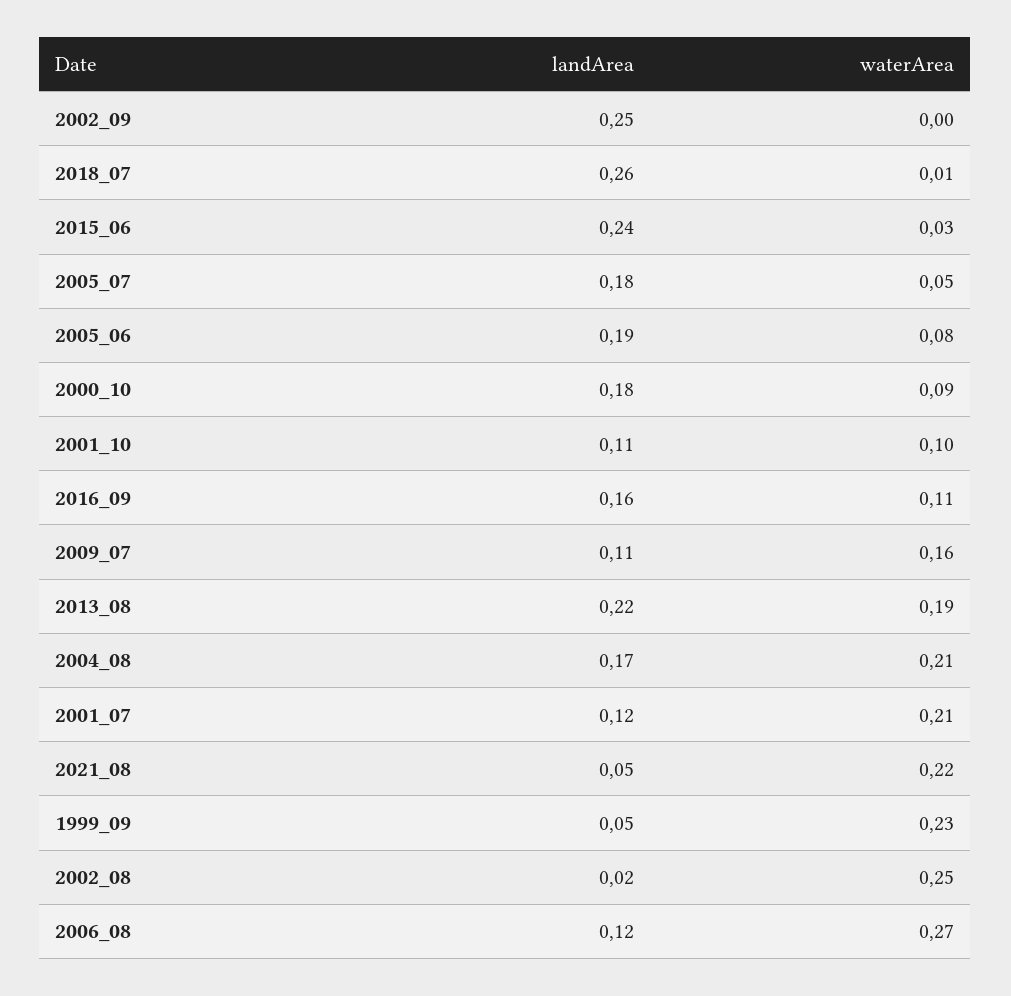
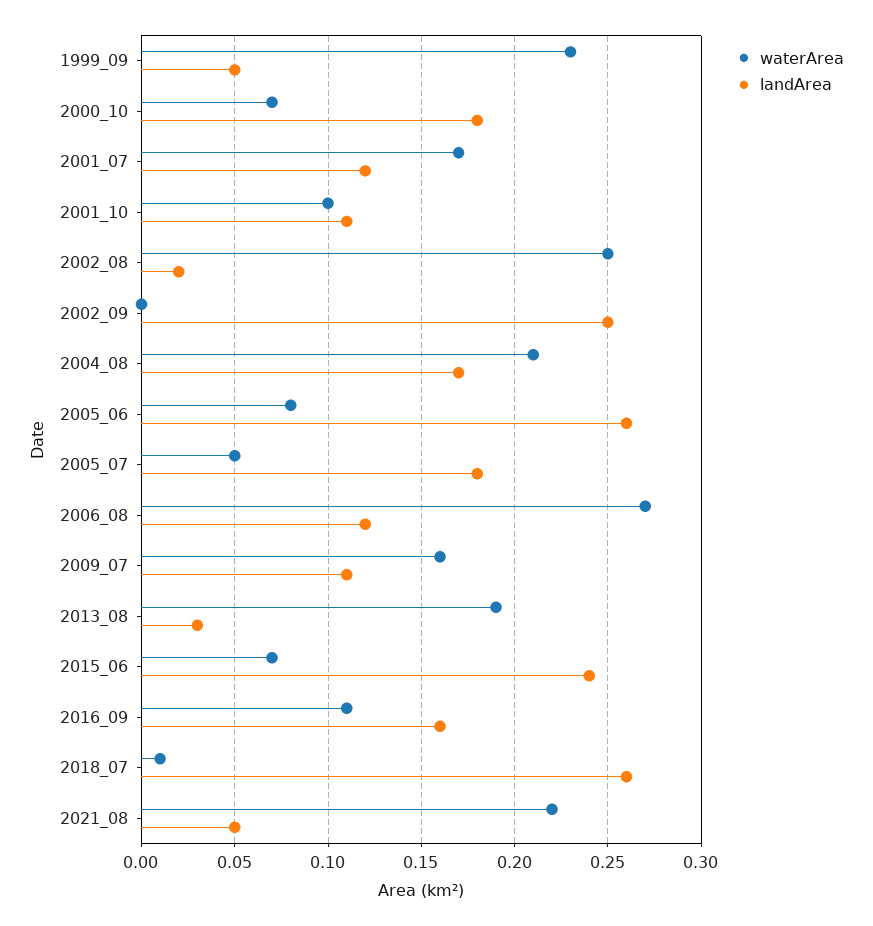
  {
    "landArea": {
      "2002_09": 0.25,
      "2018_07": 0.26,
      "2015_06": 0.24,
      "2005_07": 0.18,
-     "2005_06": 0.19,
+     "2005_06": 0.26,
      "2000_10": 0.18,
      "2001_10": 0.11,
      "2016_09": 0.16,
      "2009_07": 0.11,
-     "2013_08": 0.22,
+     "2013_08": 0.03,
      "2004_08": 0.17,
      "2001_07": 0.12,
      "2021_08": 0.05,
      "1999_09": 0.05,
      "2002_08": 0.02,
      "2006_08": 0.12
    },
    "waterArea": {
      "2002_09": 0,
      "2018_07": 0.01,
-     "2015_06": 0.03,
+     "2015_06": 0.07,
      "2005_07": 0.05,
      "2005_06": 0.08,
-     "2000_10": 0.09,
+     "2000_10": 0.07,
      "2001_10": 0.1,
      "2016_09": 0.11,
      "2009_07": 0.16,
      "2013_08": 0.19,
      "2004_08": 0.21,
-     "2001_07": 0.21,
+     "2001_07": 0.17,
      "2021_08": 0.22,
      "1999_09": 0.23,
      "2002_08": 0.25,
      "2006_08": 0.27
    }
  }

